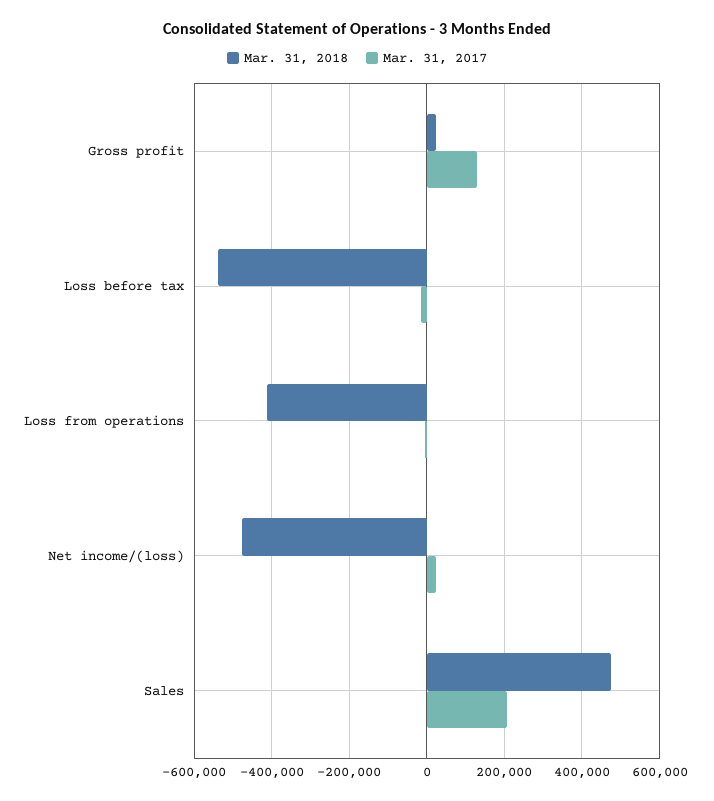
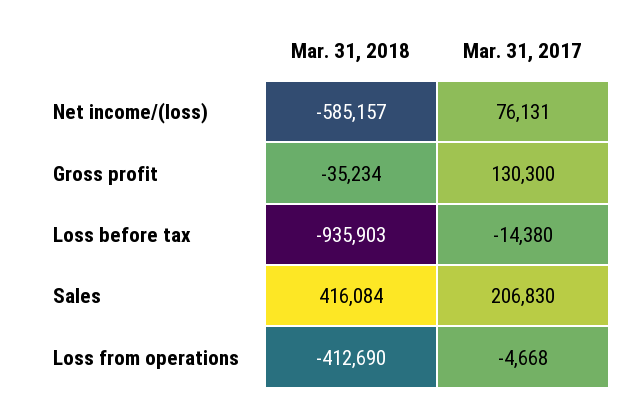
  {
    "Mar. 31, 2018": {
-     "Gross profit": 20000,
+     "Gross profit": -35234,
-     "Loss before tax": -540000,
+     "Loss before tax": -935903,
      "Loss from operations": -412690,
-     "Net income/(loss)": -480000,
+     "Net income/(loss)": -585157,
-     "Sales": 480000
+     "Sales": 416084
    },
    "Mar. 31, 2017": {
      "Gross profit": 130300,
      "Loss before tax": -14380,
      "Loss from operations": -4668,
-     "Net income/(loss)": 20000,
+     "Net income/(loss)": 76131,
      "Sales": 206830
    }
  }

